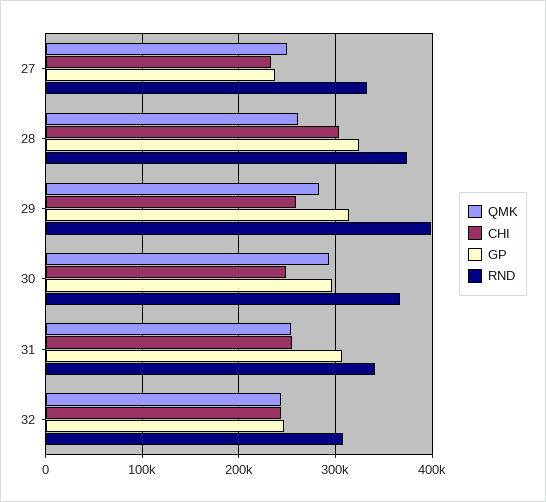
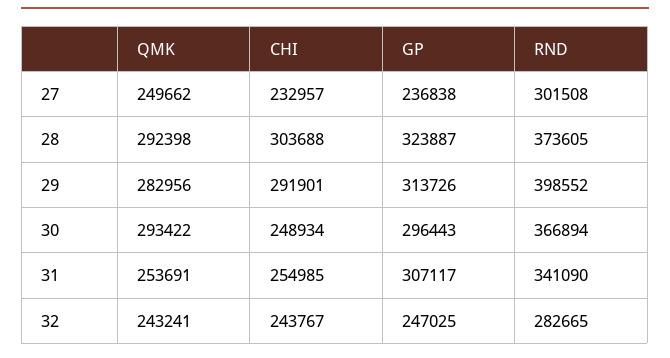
  {
    "QMK": {
      "27": 249662,
-     "28": 260000,
+     "28": 292398,
      "29": 282956,
      "30": 293422,
      "31": 253691,
      "32": 243241
    },
    "CHI": {
      "27": 232957,
      "28": 303688,
-     "29": 260000,
+     "29": 291901,
      "30": 248934,
      "31": 254985,
      "32": 243767
    },
    "GP": {
      "27": 236838,
      "28": 323887,
      "29": 313726,
      "30": 296443,
      "31": 307117,
      "32": 247025
    },
    "RND": {
-     "27": 330000,
+     "27": 301508,
      "28": 373605,
      "29": 398552,
      "30": 366894,
      "31": 341090,
-     "32": 310000
+     "32": 282665
    }
  }

